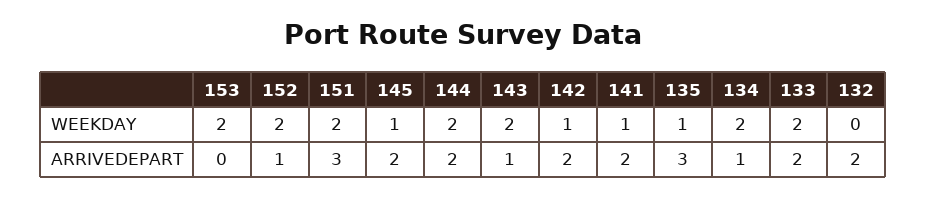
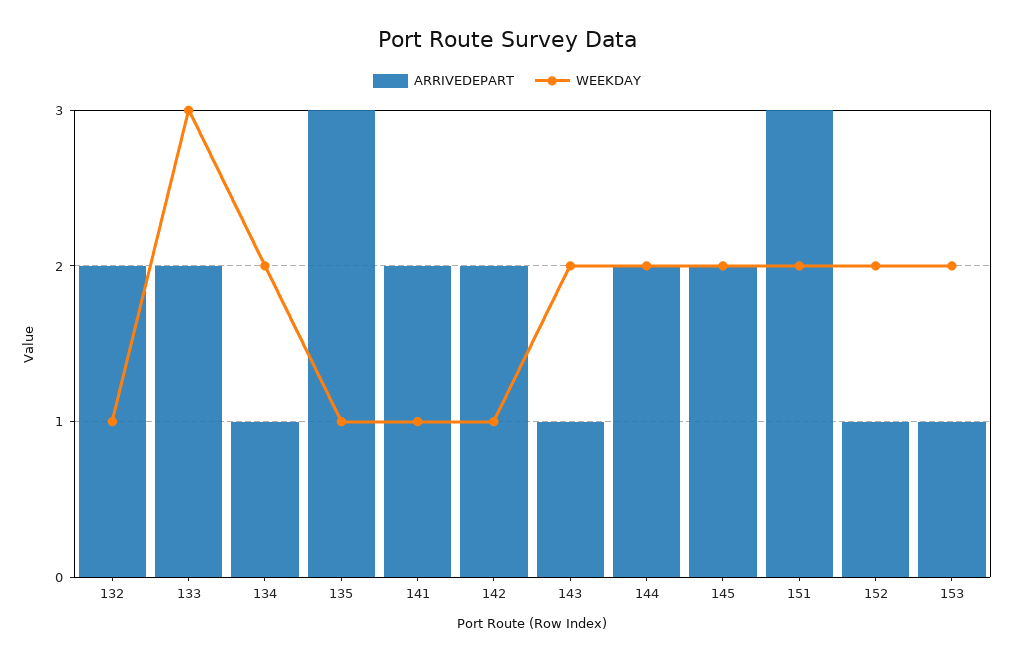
  {
    "WEEKDAY": {
      "153": 2,
      "152": 2,
      "151": 2,
-     "145": 1,
+     "145": 2,
      "144": 2,
      "143": 2,
      "142": 1,
      "141": 1,
      "135": 1,
      "134": 2,
-     "133": 2,
+     "133": 3,
-     "132": 0
+     "132": 1
    },
    "ARRIVEDEPART": {
-     "153": 0,
+     "153": 1,
      "152": 1,
      "151": 3,
      "145": 2,
      "144": 2,
      "143": 1,
      "142": 2,
      "141": 2,
      "135": 3,
      "134": 1,
      "133": 2,
      "132": 2
    }
  }

